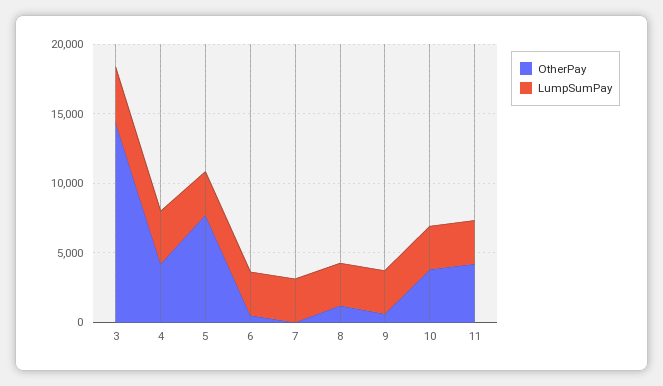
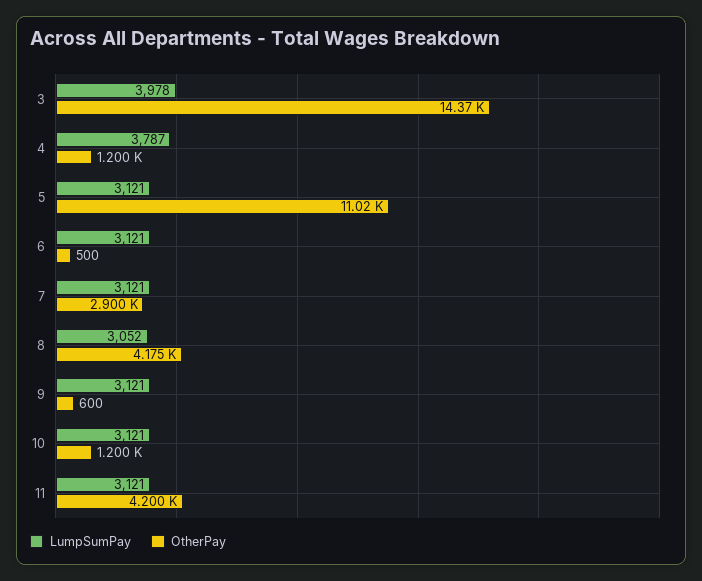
  {
    "OtherPay": {
      "3": 14370,
-     "4": 4000,
+     "4": 1200,
-     "5": 8000,
+     "5": 11020,
      "6": 500,
-     "7": 0,
+     "7": 2900,
-     "8": 1000,
+     "8": 4175,
      "9": 600,
-     "10": 4000,
+     "10": 1200,
      "11": 4200
    },
    "LumpSumPay": {
      "3": 3978,
      "4": 3787,
      "5": 3121,
      "6": 3121,
      "7": 3121,
      "8": 3052,
      "9": 3121,
      "10": 3121,
      "11": 3121
    }
  }

